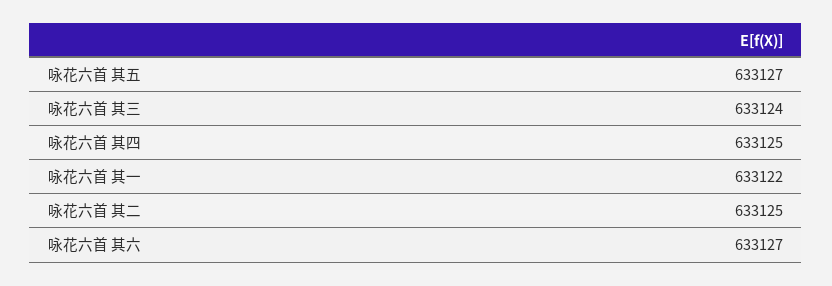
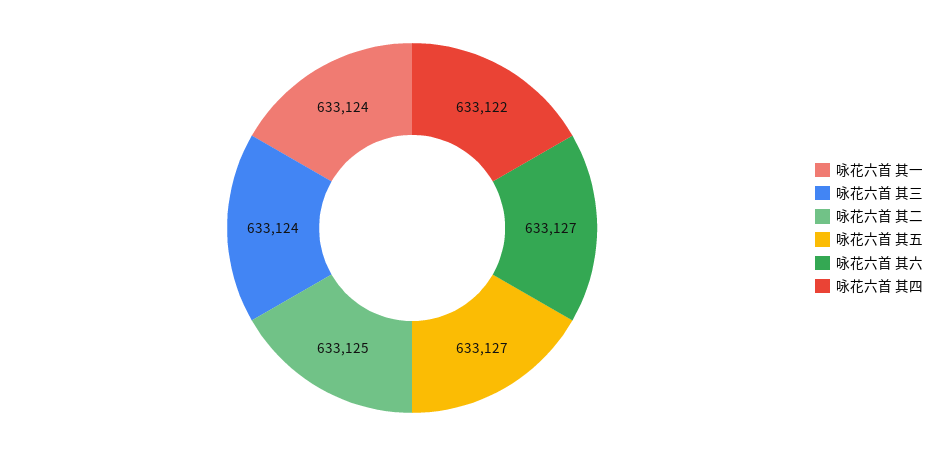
  {
    "咏花六首 其五": 633127,
    "咏花六首 其三": 633124,
-   "咏花六首 其四": 633125,
+   "咏花六首 其四": 633122,
-   "咏花六首 其一": 633122,
+   "咏花六首 其一": 633124,
    "咏花六首 其二": 633125,
    "咏花六首 其六": 633127
  }

